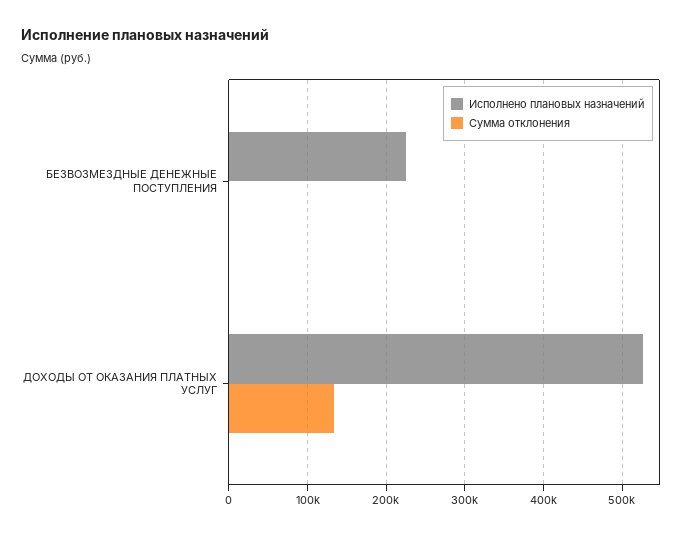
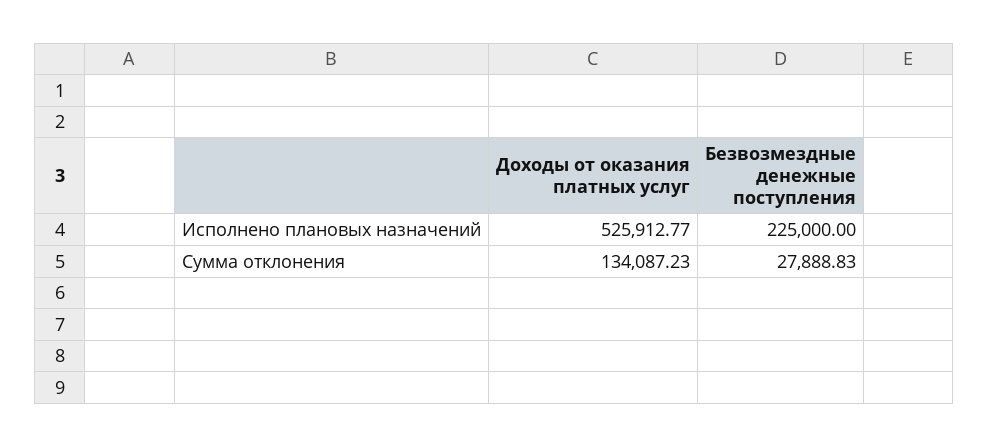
  {
    "Исполнено плановых назначений": {
      "БЕЗВОЗМЕЗДНЫЕ ДЕНЕЖНЫЕ ПОСТУПЛЕНИЯ": 225000,
      "ДОХОДЫ ОТ ОКАЗАНИЯ ПЛАТНЫХ УСЛУГ": 525912.77
    },
    "Сумма отклонения": {
-     "БЕЗВОЗМЕЗДНЫЕ ДЕНЕЖНЫЕ ПОСТУПЛЕНИЯ": 0,
+     "БЕЗВОЗМЕЗДНЫЕ ДЕНЕЖНЫЕ ПОСТУПЛЕНИЯ": 27888.83,
      "ДОХОДЫ ОТ ОКАЗАНИЯ ПЛАТНЫХ УСЛУГ": 134087.23
    }
  }

